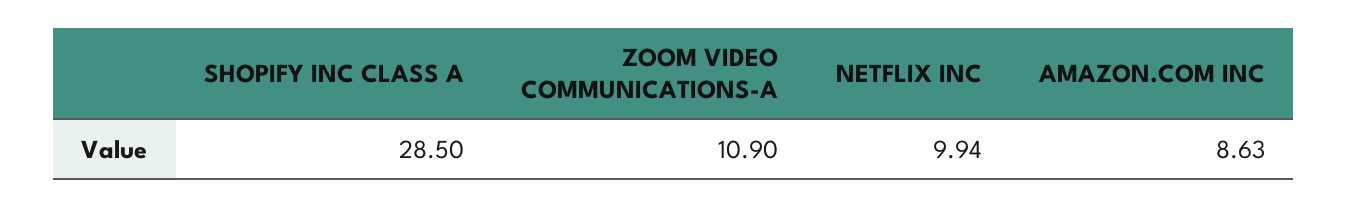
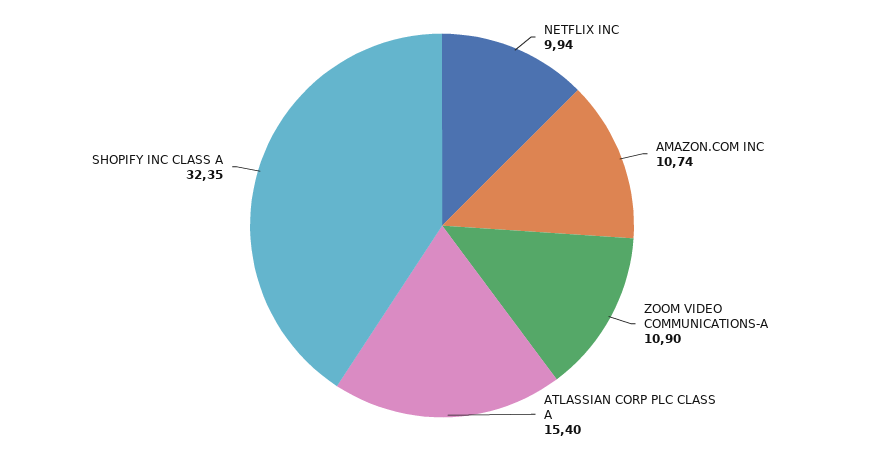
  {
-   "SHOPIFY INC CLASS A": 28.5,
+   "SHOPIFY INC CLASS A": 32.35,
    "ZOOM VIDEO COMMUNICATIONS-A": 10.9,
    "NETFLIX INC": 9.94,
-   "AMAZON.COM INC": 8.63
+   "AMAZON.COM INC": 10.74,
+   "ATLASSIAN CORP PLC CLASS A": 15.4
  }

